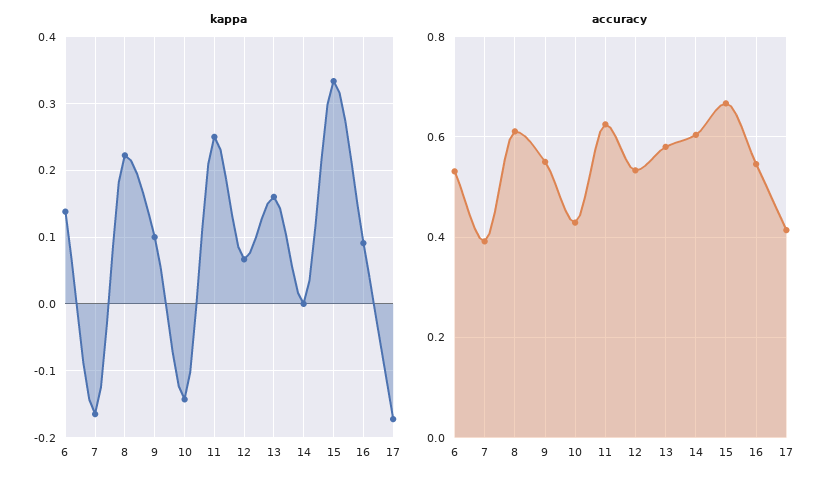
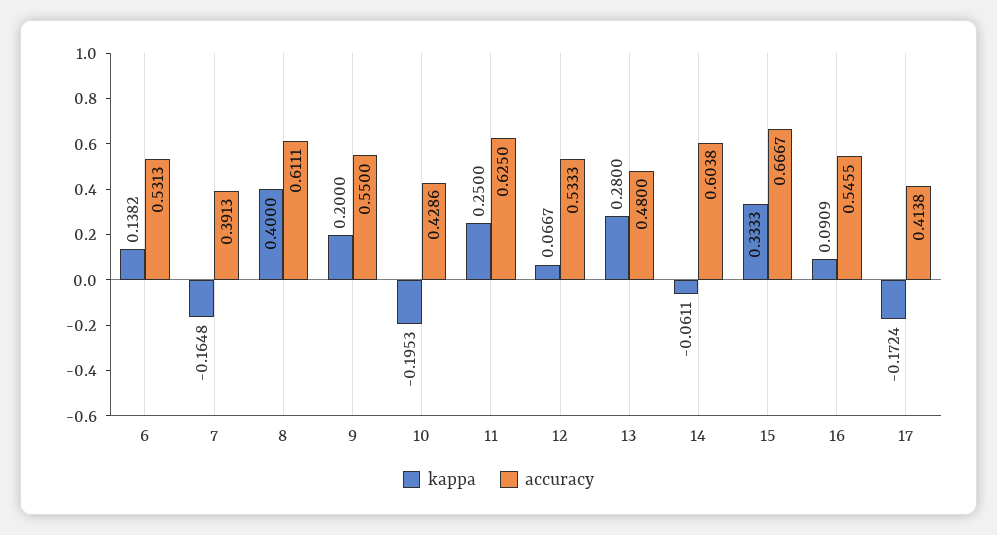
  {
    "kappa": {
      "6": 0.1382,
      "7": -0.1648,
-     "8": 0.22,
+     "8": 0.4,
-     "9": 0.1,
+     "9": 0.2,
-     "10": -0.14,
+     "10": -0.1953,
      "11": 0.25,
      "12": 0.0667,
-     "13": 0.16,
+     "13": 0.28,
-     "14": 0,
+     "14": -0.0611,
      "15": 0.3333,
      "16": 0.0909,
      "17": -0.1724
    },
    "accuracy": {
      "6": 0.5313,
      "7": 0.3913,
      "8": 0.6111,
      "9": 0.55,
      "10": 0.4286,
      "11": 0.625,
      "12": 0.5333,
-     "13": 0.58,
+     "13": 0.48,
      "14": 0.6038,
      "15": 0.6667,
      "16": 0.5455,
      "17": 0.4138
    }
  }

